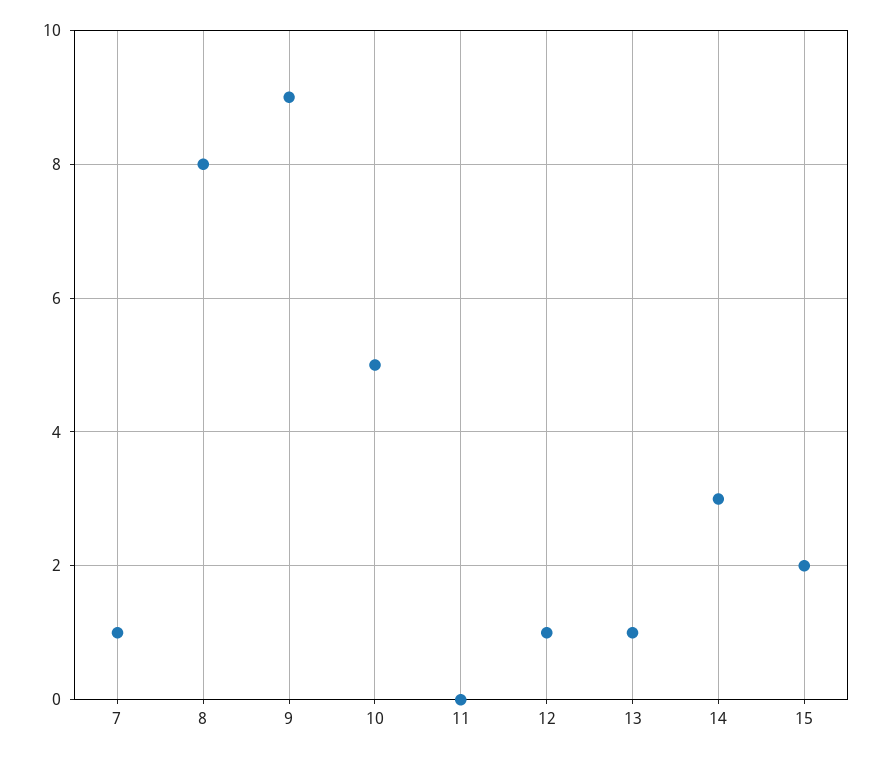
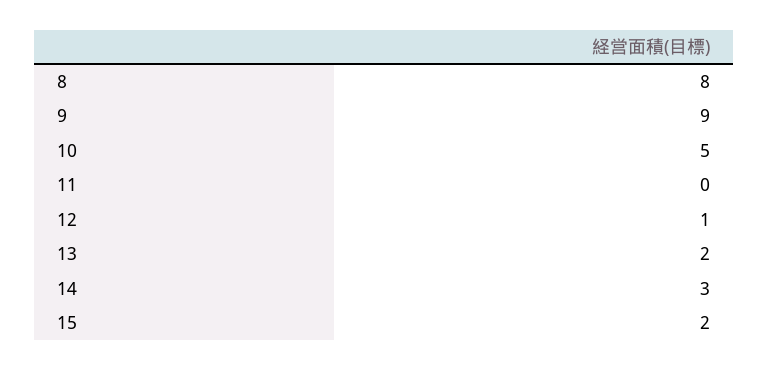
  {
-   "7": 1,
    "8": 8,
    "9": 9,
    "10": 5,
    "11": 0,
    "12": 1,
-   "13": 1,
+   "13": 2,
    "14": 3,
    "15": 2
  }

